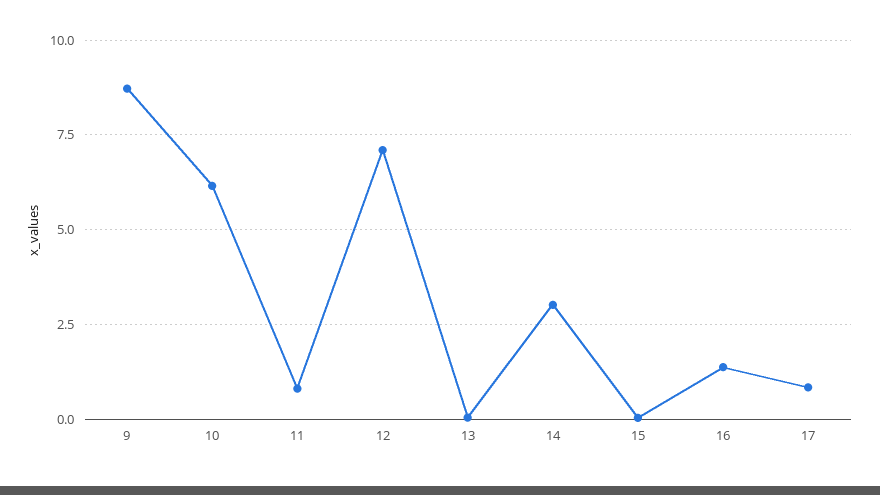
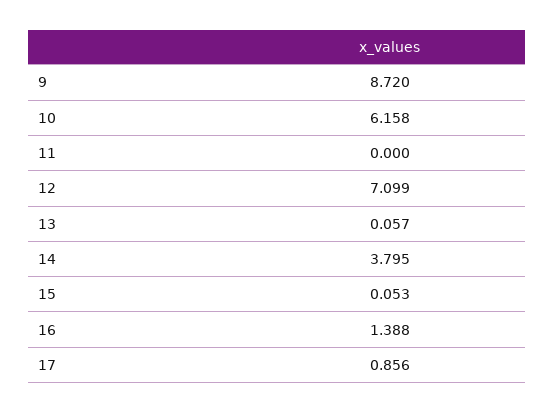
  {
    "9": 8.72,
    "10": 6.158,
-   "11": 0.75,
+   "11": 0,
    "12": 7.099,
    "13": 0.057,
-   "14": 3,
+   "14": 3.795,
    "15": 0.053,
    "16": 1.388,
    "17": 0.856
  }

